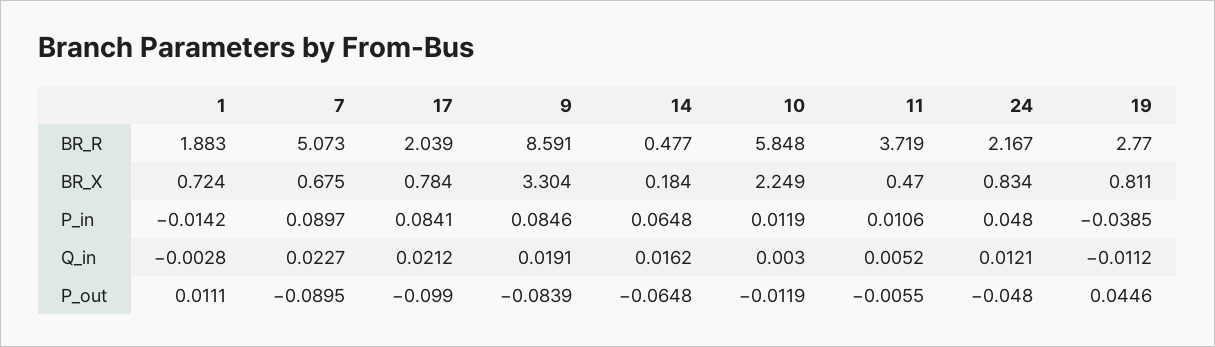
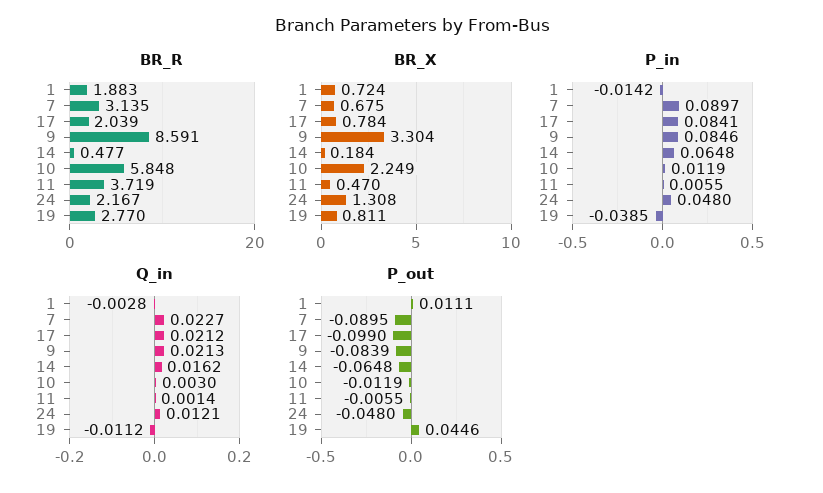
  {
    "BR_R": {
      "1": 1.883,
-     "7": 5.073,
+     "7": 3.135,
      "17": 2.039,
      "9": 8.591,
      "14": 0.477,
      "10": 5.848,
      "11": 3.719,
      "24": 2.167,
      "19": 2.77
    },
    "BR_X": {
      "1": 0.724,
      "7": 0.675,
      "17": 0.784,
      "9": 3.304,
      "14": 0.184,
      "10": 2.249,
      "11": 0.47,
-     "24": 0.834,
+     "24": 1.308,
      "19": 0.811
    },
    "P_in": {
      "1": -0.0142,
      "7": 0.0897,
      "17": 0.0841,
      "9": 0.0846,
      "14": 0.0648,
      "10": 0.0119,
-     "11": 0.0106,
+     "11": 0.0055,
      "24": 0.048,
      "19": -0.0385
    },
    "Q_in": {
      "1": -0.0028,
      "7": 0.0227,
      "17": 0.0212,
-     "9": 0.0191,
+     "9": 0.0213,
      "14": 0.0162,
      "10": 0.003,
-     "11": 0.0052,
+     "11": 0.0014,
      "24": 0.0121,
      "19": -0.0112
    },
    "P_out": {
      "1": 0.0111,
      "7": -0.0895,
      "17": -0.099,
      "9": -0.0839,
      "14": -0.0648,
      "10": -0.0119,
      "11": -0.0055,
      "24": -0.048,
      "19": 0.0446
    }
  }

